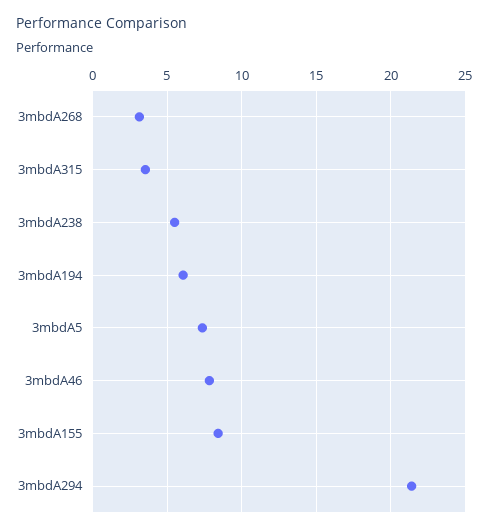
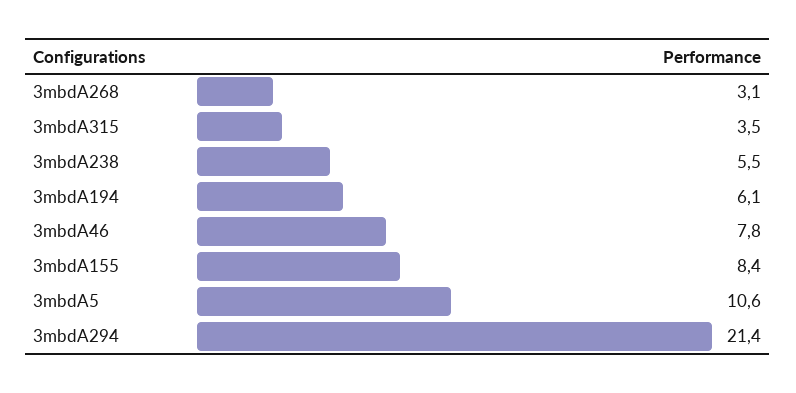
  {
    "3mbdA268": 3.1,
    "3mbdA315": 3.5,
    "3mbdA238": 5.5,
    "3mbdA194": 6.1,
-   "3mbdA5": 7.5,
+   "3mbdA5": 10.6,
    "3mbdA46": 7.8,
    "3mbdA155": 8.4,
    "3mbdA294": 21.4
  }

